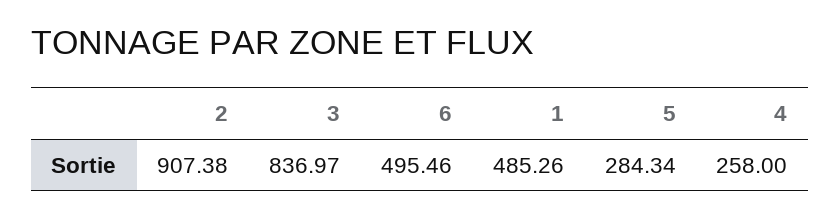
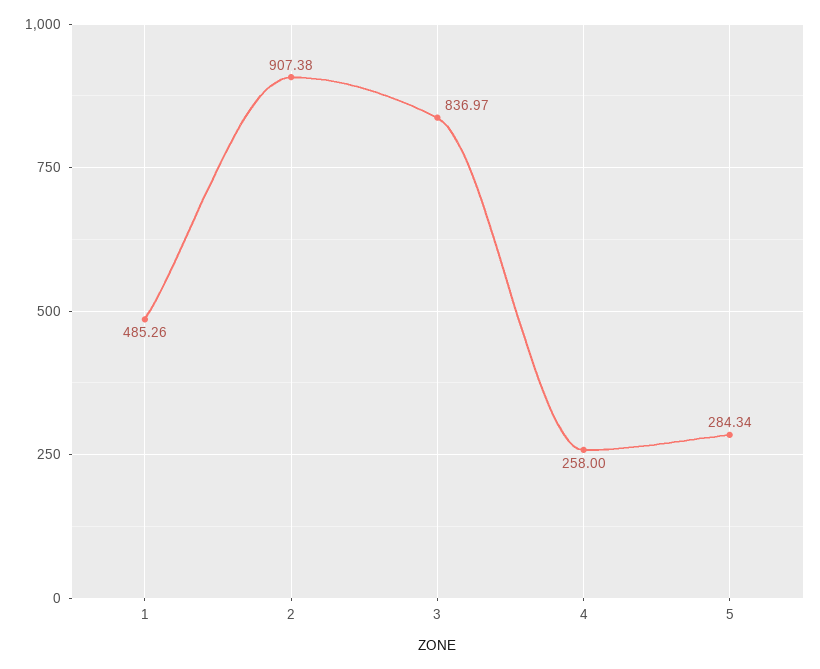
  {
    "2": 907.38,
    "3": 836.97,
-   "6": 495.46,
    "1": 485.26,
    "5": 284.34,
    "4": 258
  }

